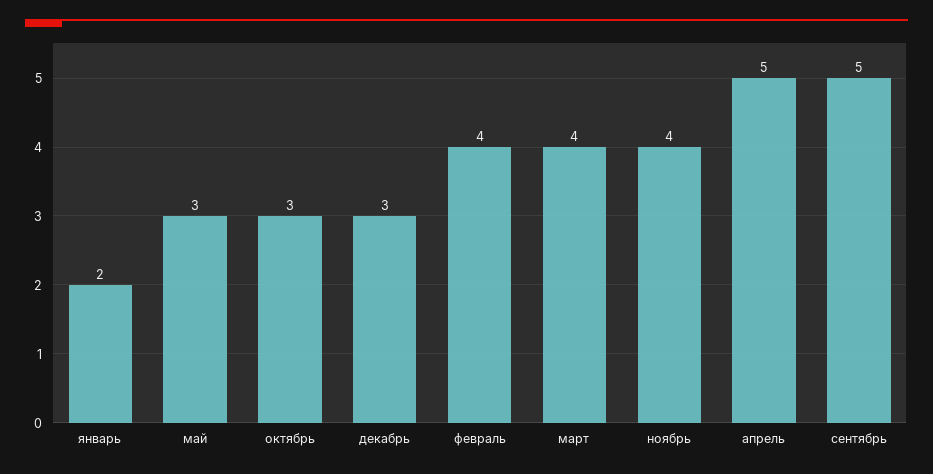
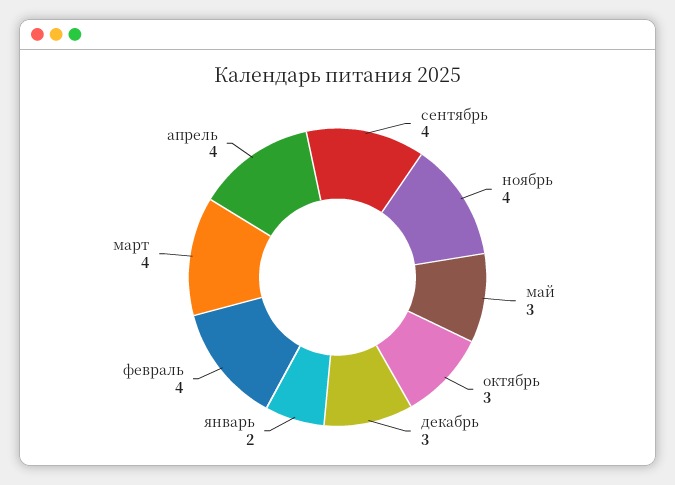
  {
    "январь": 2,
    "май": 3,
    "октябрь": 3,
    "декабрь": 3,
    "февраль": 4,
    "март": 4,
    "ноябрь": 4,
-   "апрель": 5,
+   "апрель": 4,
-   "сентябрь": 5
+   "сентябрь": 4
  }

